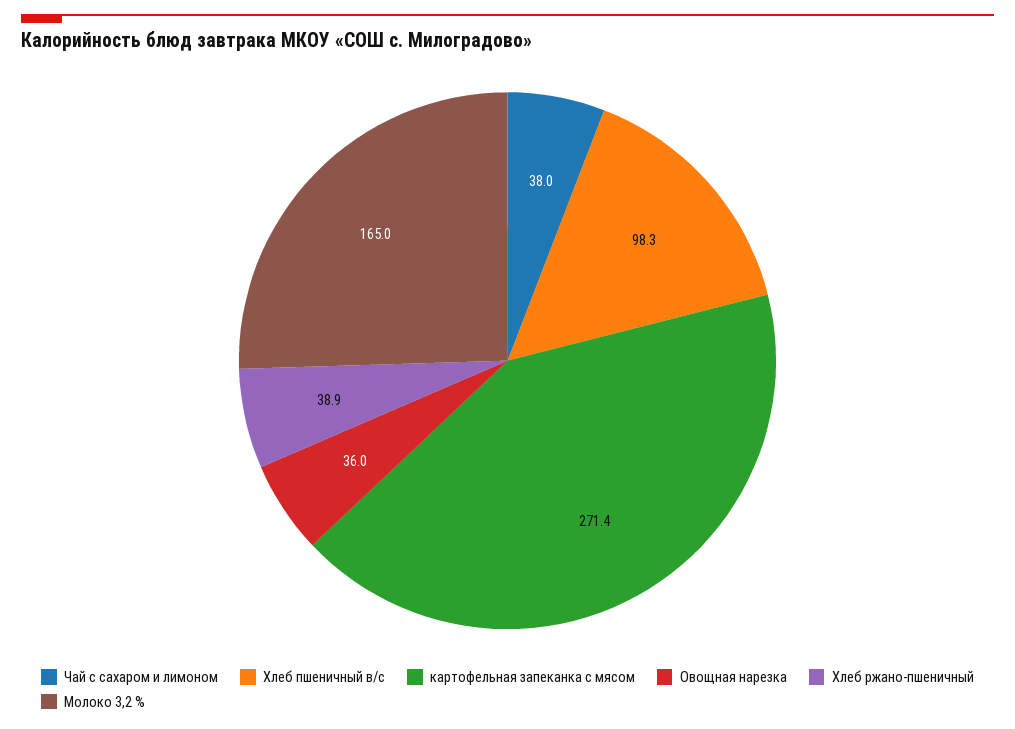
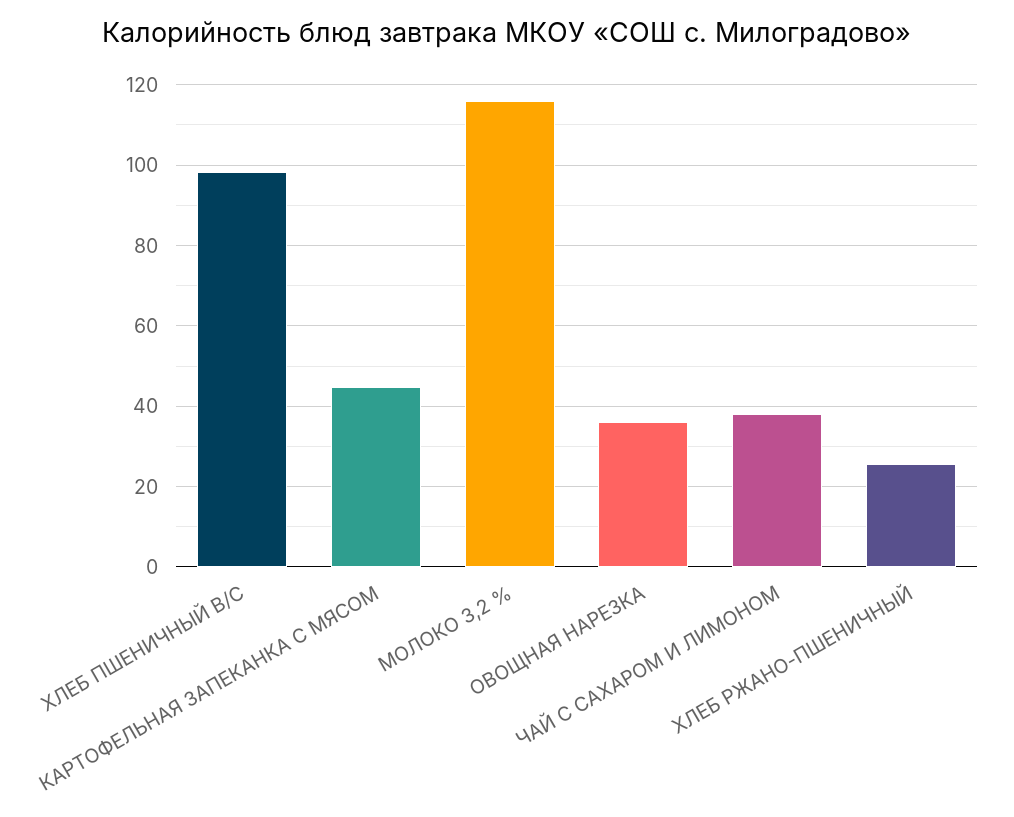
  {
    "Чай с сахаром и лимоном": 38,
    "Хлеб пшеничный в/с": 98.3,
-   "картофельная запеканка с мясом": 271.4,
+   "картофельная запеканка с мясом": 44,
    "Овощная нарезка": 36,
-   "Хлеб ржано-пшеничный": 38.9,
+   "Хлеб ржано-пшеничный": 26,
-   "Молоко 3,2 %": 165
+   "Молоко 3,2 %": 116
  }

